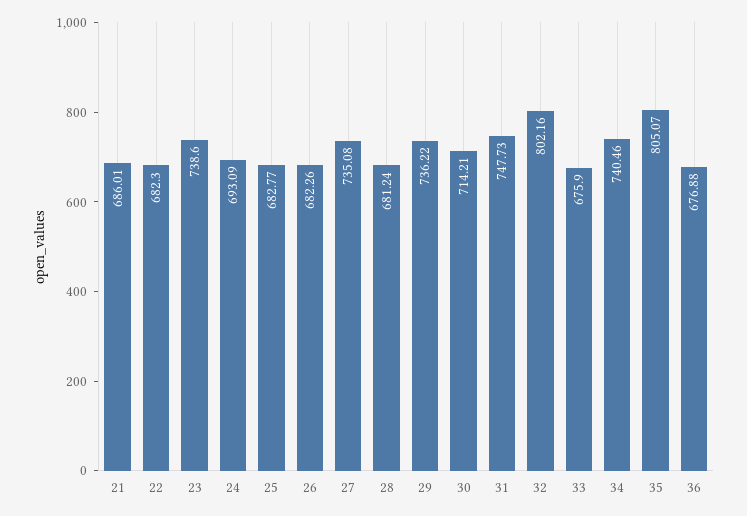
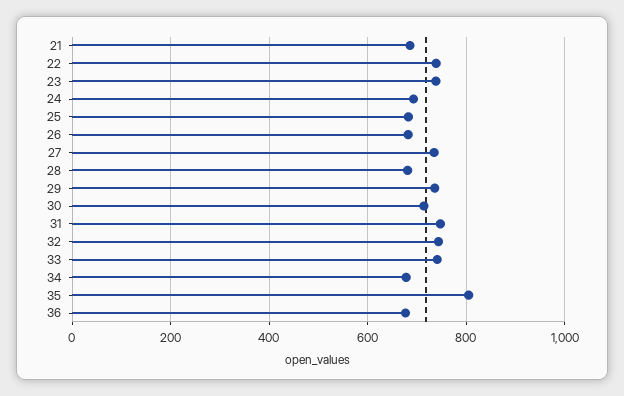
  {
    "21": 686.01,
-   "22": 682.3,
+   "22": 740,
    "23": 738.6,
    "24": 693.09,
    "25": 682.77,
    "26": 682.26,
    "27": 735.08,
    "28": 681.24,
    "29": 736.22,
    "30": 714.21,
    "31": 747.73,
-   "32": 802.16,
+   "32": 740,
-   "33": 675.9,
+   "33": 740,
-   "34": 740.46,
+   "34": 680,
    "35": 805.07,
    "36": 676.88
  }

